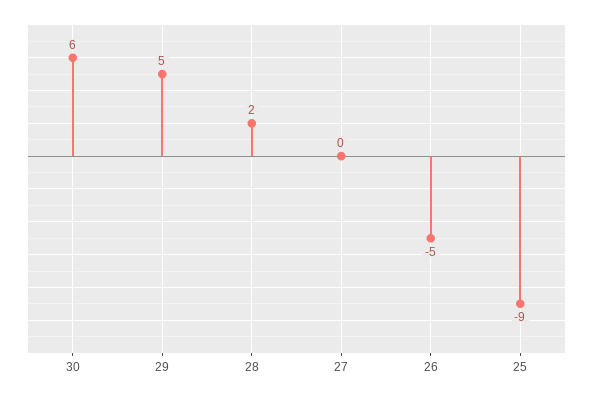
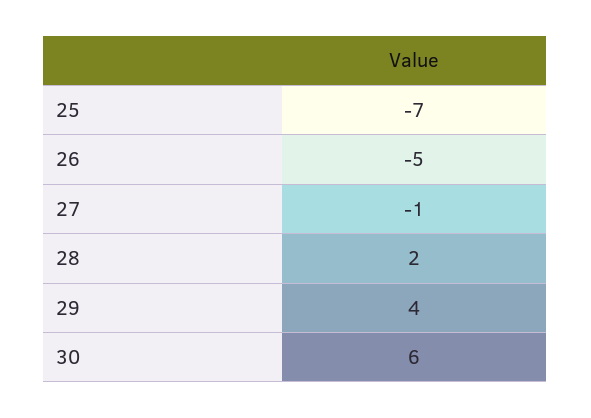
  {
    "30": 6,
-   "29": 5,
+   "29": 4,
    "28": 2,
-   "27": 0,
+   "27": -1,
    "26": -5,
-   "25": -9
+   "25": -7
  }

